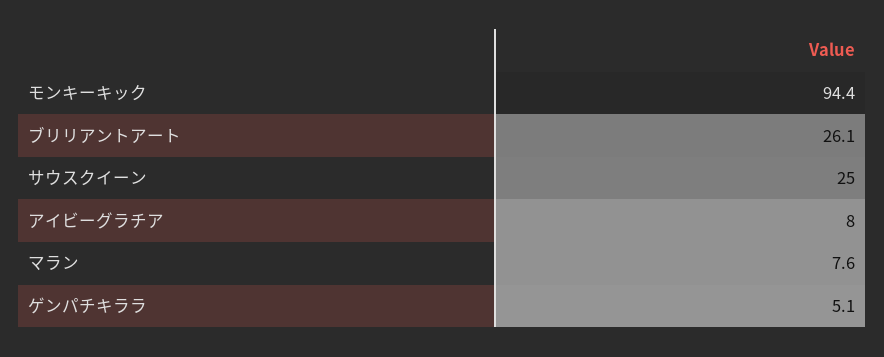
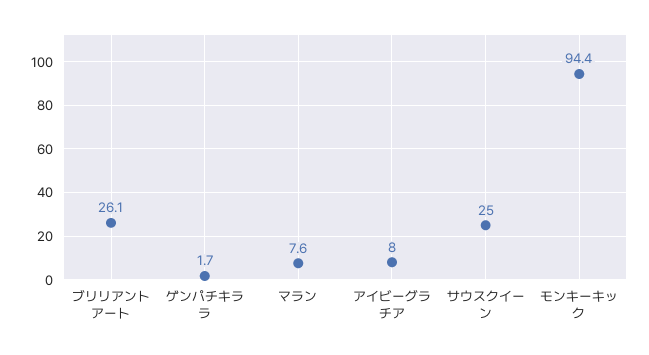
  {
    "モンキーキック": 94.4,
    "ブリリアントアート": 26.1,
    "サウスクイーン": 25,
    "アイビーグラチア": 8,
    "マラン": 7.6,
-   "ゲンパチキララ": 5.1
+   "ゲンパチキララ": 1.7
  }

